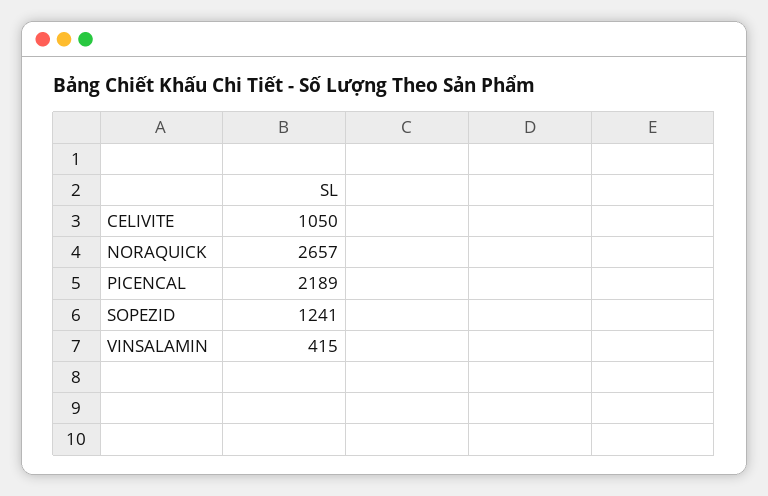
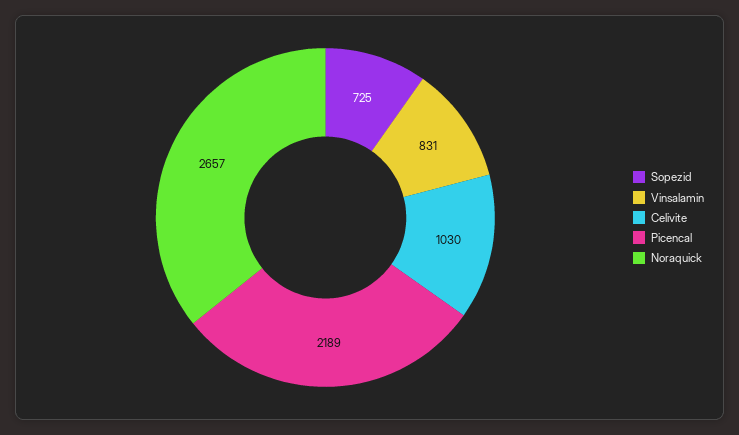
  {
-   "CELIVITE": 1050,
+   "CELIVITE": 1030,
    "NORAQUICK": 2657,
    "PICENCAL": 2189,
-   "SOPEZID": 1241,
+   "SOPEZID": 725,
-   "VINSALAMIN": 415
+   "VINSALAMIN": 831
  }

